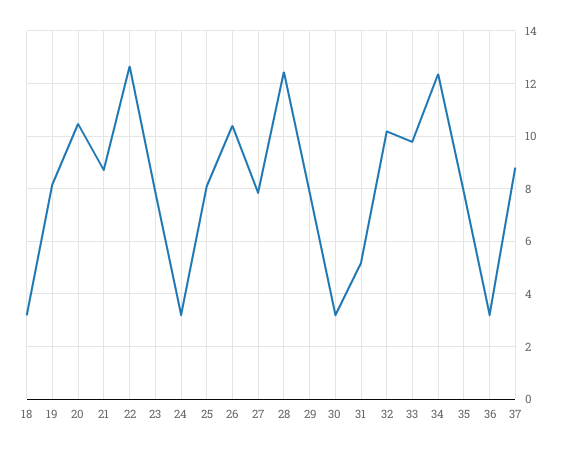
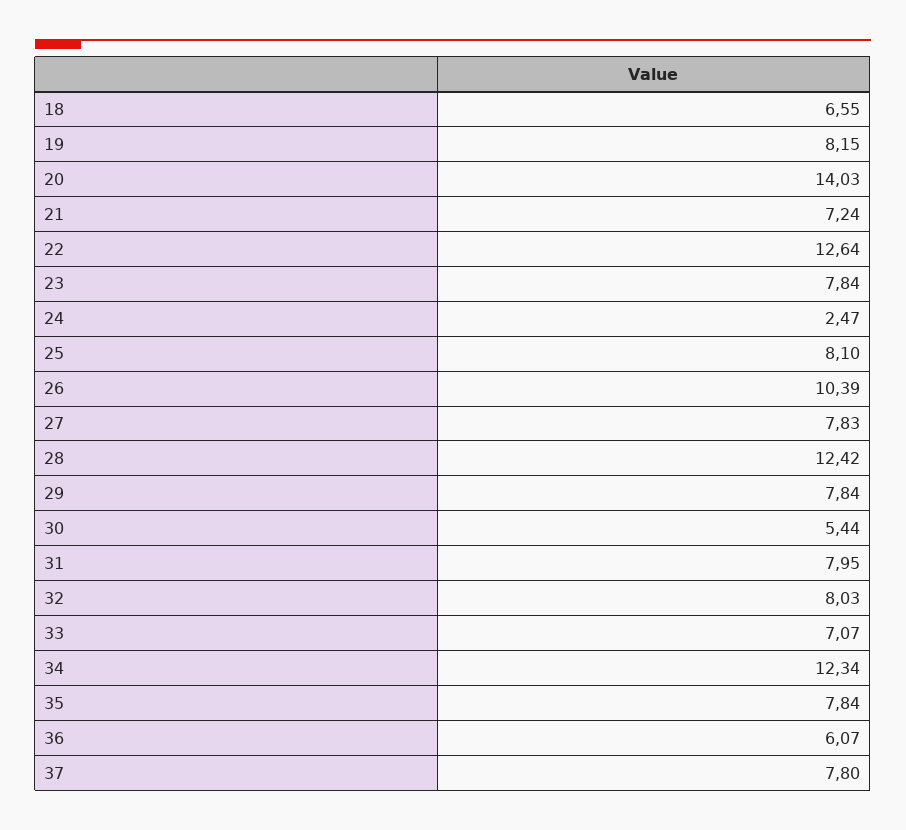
  {
-   "18": 3.25,
+   "18": 6.55,
    "19": 8.15,
-   "20": 10.5,
+   "20": 14.03,
-   "21": 8.75,
+   "21": 7.24,
    "22": 12.64,
    "23": 7.84,
-   "24": 3.25,
+   "24": 2.47,
    "25": 8.1,
    "26": 10.39,
    "27": 7.83,
    "28": 12.42,
    "29": 7.84,
-   "30": 3.25,
+   "30": 5.44,
-   "31": 5.25,
+   "31": 7.95,
-   "32": 10.25,
+   "32": 8.03,
-   "33": 9.75,
+   "33": 7.07,
    "34": 12.34,
    "35": 7.84,
-   "36": 3.25,
+   "36": 6.07,
-   "37": 8.75
+   "37": 7.8
  }

